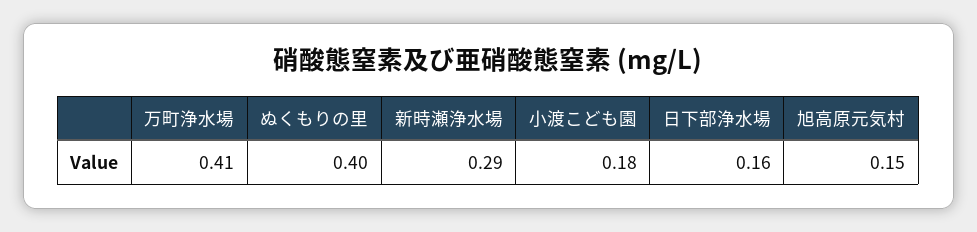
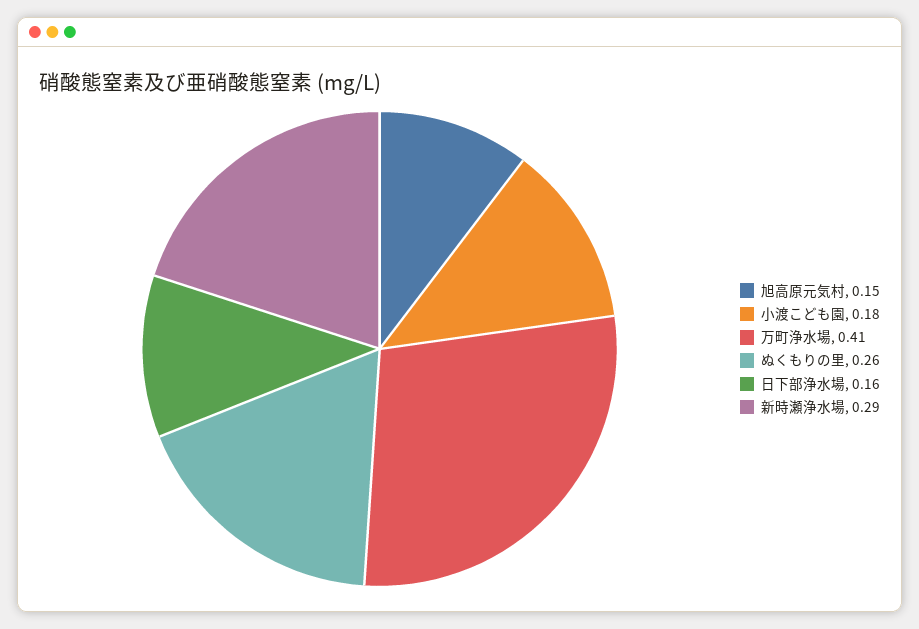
  {
    "万町浄水場": 0.41,
-   "ぬくもりの里": 0.4,
+   "ぬくもりの里": 0.26,
    "新時瀬浄水場": 0.29,
    "小渡こども園": 0.18,
    "日下部浄水場": 0.16,
    "旭高原元気村": 0.15
  }

